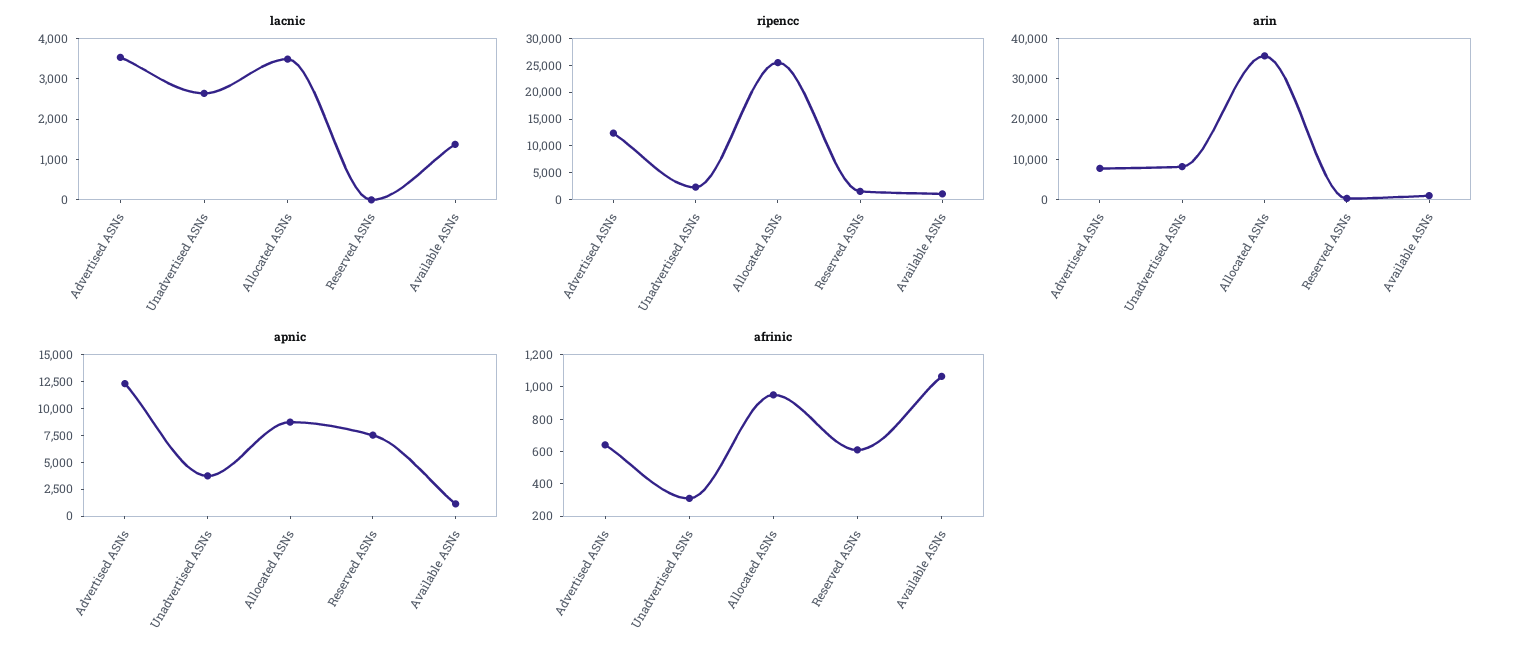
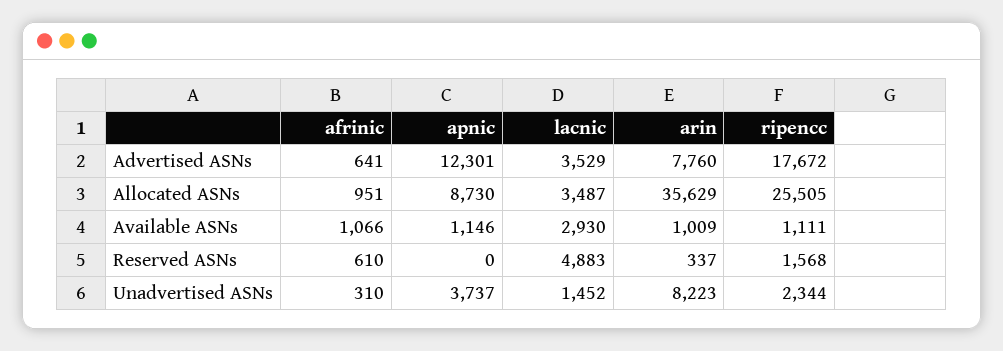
  {
    "lacnic": {
      "Advertised ASNs": 3529,
-     "Unadvertised ASNs": 2600,
+     "Unadvertised ASNs": 1452,
      "Allocated ASNs": 3487,
-     "Reserved ASNs": 0,
+     "Reserved ASNs": 4883,
-     "Available ASNs": 1400
+     "Available ASNs": 2930
    },
    "ripencc": {
-     "Advertised ASNs": 12500,
+     "Advertised ASNs": 17672,
      "Unadvertised ASNs": 2344,
      "Allocated ASNs": 25505,
      "Reserved ASNs": 1568,
      "Available ASNs": 1111
    },
    "arin": {
      "Advertised ASNs": 7760,
      "Unadvertised ASNs": 8223,
      "Allocated ASNs": 35629,
      "Reserved ASNs": 337,
      "Available ASNs": 1009
    },
    "apnic": {
      "Advertised ASNs": 12301,
      "Unadvertised ASNs": 3737,
      "Allocated ASNs": 8730,
-     "Reserved ASNs": 7500,
+     "Reserved ASNs": 0,
      "Available ASNs": 1146
    },
    "afrinic": {
      "Advertised ASNs": 641,
      "Unadvertised ASNs": 310,
      "Allocated ASNs": 951,
      "Reserved ASNs": 610,
      "Available ASNs": 1066
    }
  }

